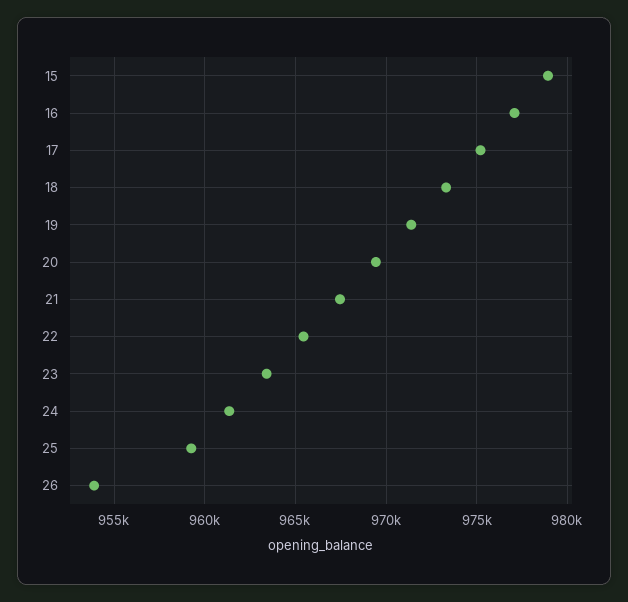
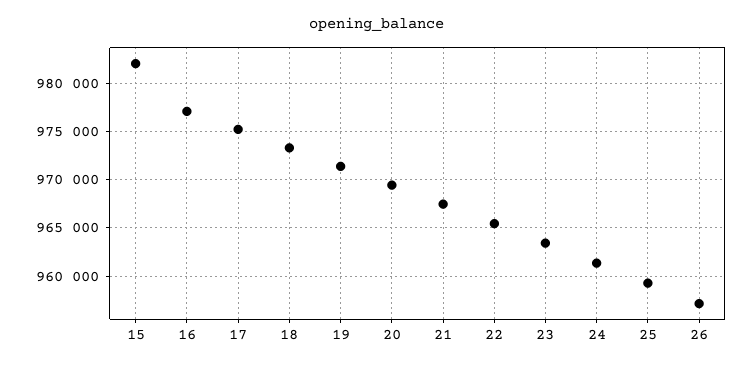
  {
-   "15": 979000,
+   "15": 982000,
    "16": 977000,
    "17": 975000,
    "18": 973500,
    "19": 971500,
    "20": 969500,
    "21": 967500,
    "22": 965500,
    "23": 963500,
    "24": 961500,
    "25": 959500,
-   "26": 954000
+   "26": 957000
  }

